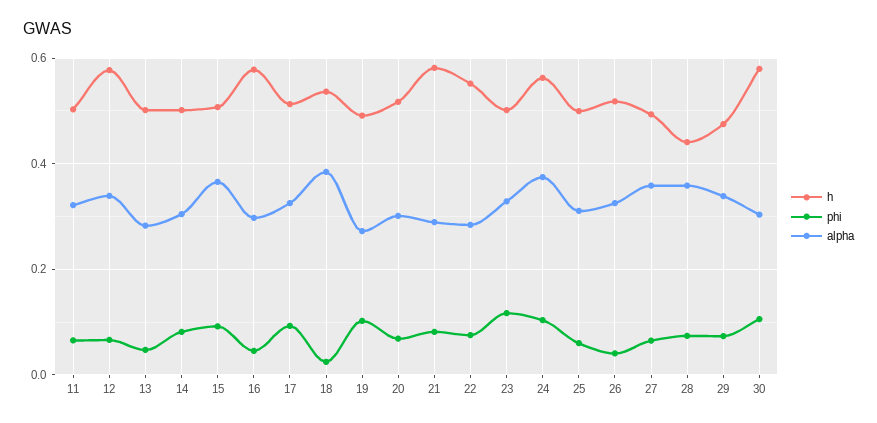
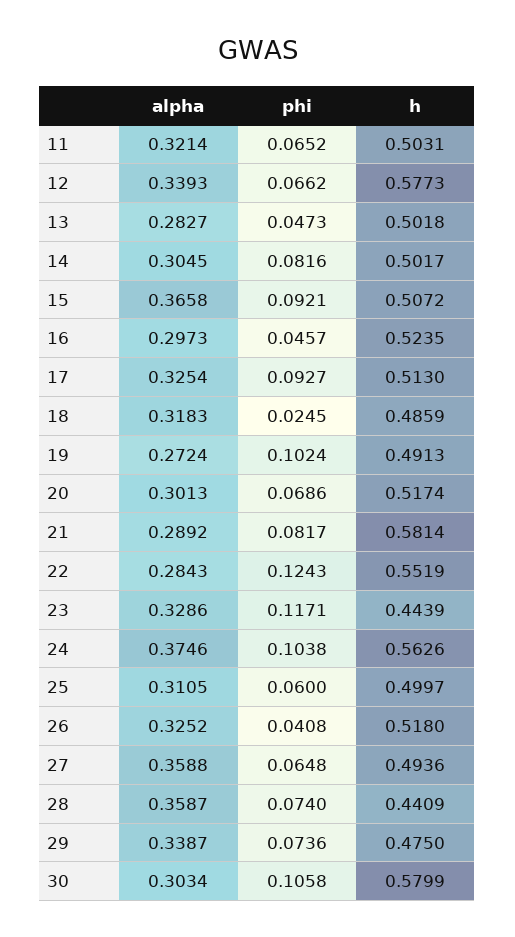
  {
    "h": {
      "11": 0.5031,
      "12": 0.5773,
      "13": 0.5018,
      "14": 0.5017,
      "15": 0.5072,
-     "16": 0.58,
+     "16": 0.5235,
      "17": 0.513,
-     "18": 0.54,
+     "18": 0.4859,
      "19": 0.4913,
      "20": 0.5174,
      "21": 0.5814,
      "22": 0.5519,
-     "23": 0.5,
+     "23": 0.4439,
      "24": 0.5626,
      "25": 0.4997,
      "26": 0.518,
      "27": 0.4936,
      "28": 0.4409,
      "29": 0.475,
      "30": 0.5799
    },
    "phi": {
      "11": 0.0652,
      "12": 0.0662,
      "13": 0.0473,
      "14": 0.0816,
      "15": 0.0921,
      "16": 0.0457,
      "17": 0.0927,
      "18": 0.0245,
      "19": 0.1024,
      "20": 0.0686,
      "21": 0.0817,
-     "22": 0.08,
+     "22": 0.1243,
      "23": 0.1171,
      "24": 0.1038,
      "25": 0.06,
      "26": 0.0408,
      "27": 0.0648,
      "28": 0.074,
      "29": 0.0736,
      "30": 0.1058
    },
    "alpha": {
      "11": 0.3214,
      "12": 0.3393,
      "13": 0.2827,
      "14": 0.3045,
      "15": 0.3658,
      "16": 0.2973,
      "17": 0.3254,
-     "18": 0.38,
+     "18": 0.3183,
      "19": 0.2724,
      "20": 0.3013,
      "21": 0.2892,
      "22": 0.2843,
      "23": 0.3286,
      "24": 0.3746,
      "25": 0.3105,
      "26": 0.3252,
      "27": 0.3588,
      "28": 0.3587,
      "29": 0.3387,
      "30": 0.3034
    }
  }

